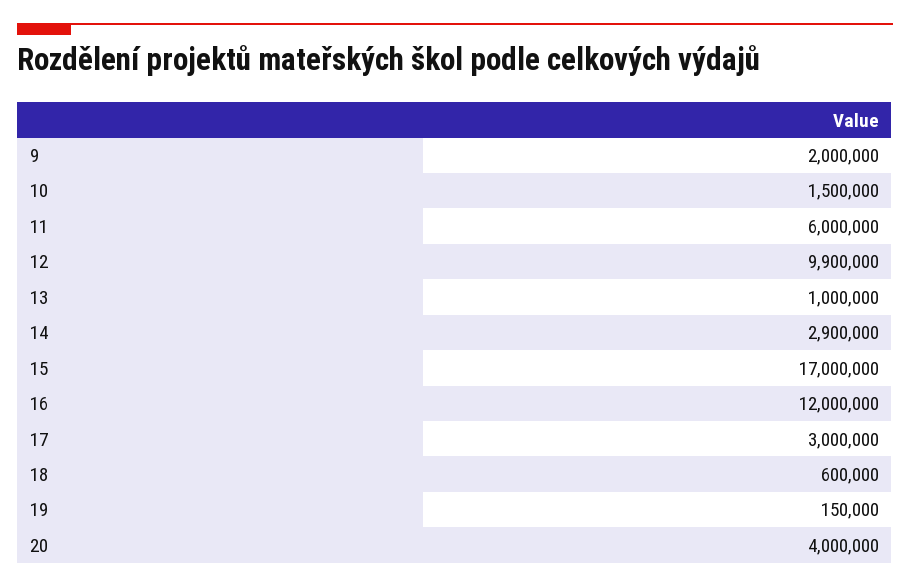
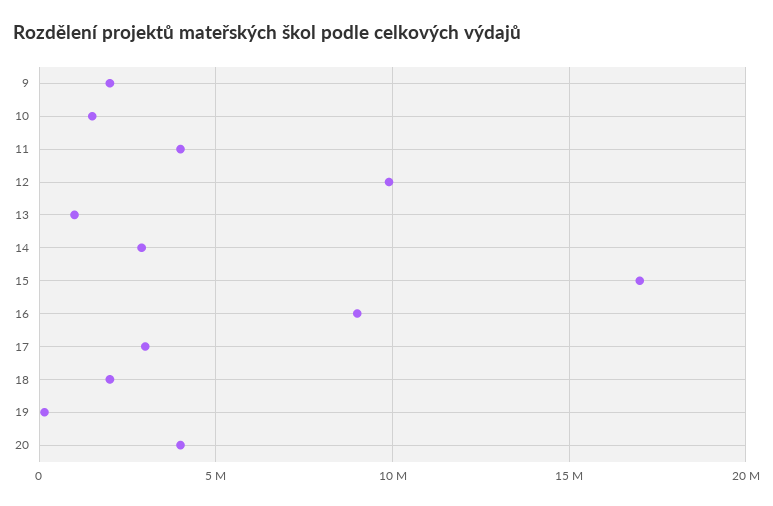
  {
    "9": 2000000,
    "10": 1500000,
-   "11": 6000000,
+   "11": 4000000,
    "12": 9900000,
    "13": 1000000,
    "14": 2900000,
    "15": 17000000,
-   "16": 12000000,
+   "16": 9000000,
    "17": 3000000,
-   "18": 600000,
+   "18": 2000000,
    "19": 150000,
    "20": 4000000
  }

